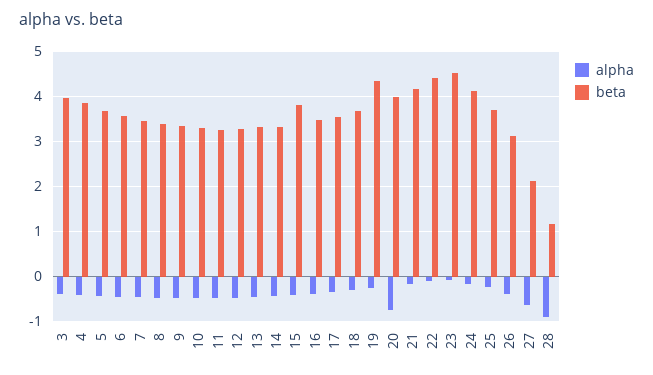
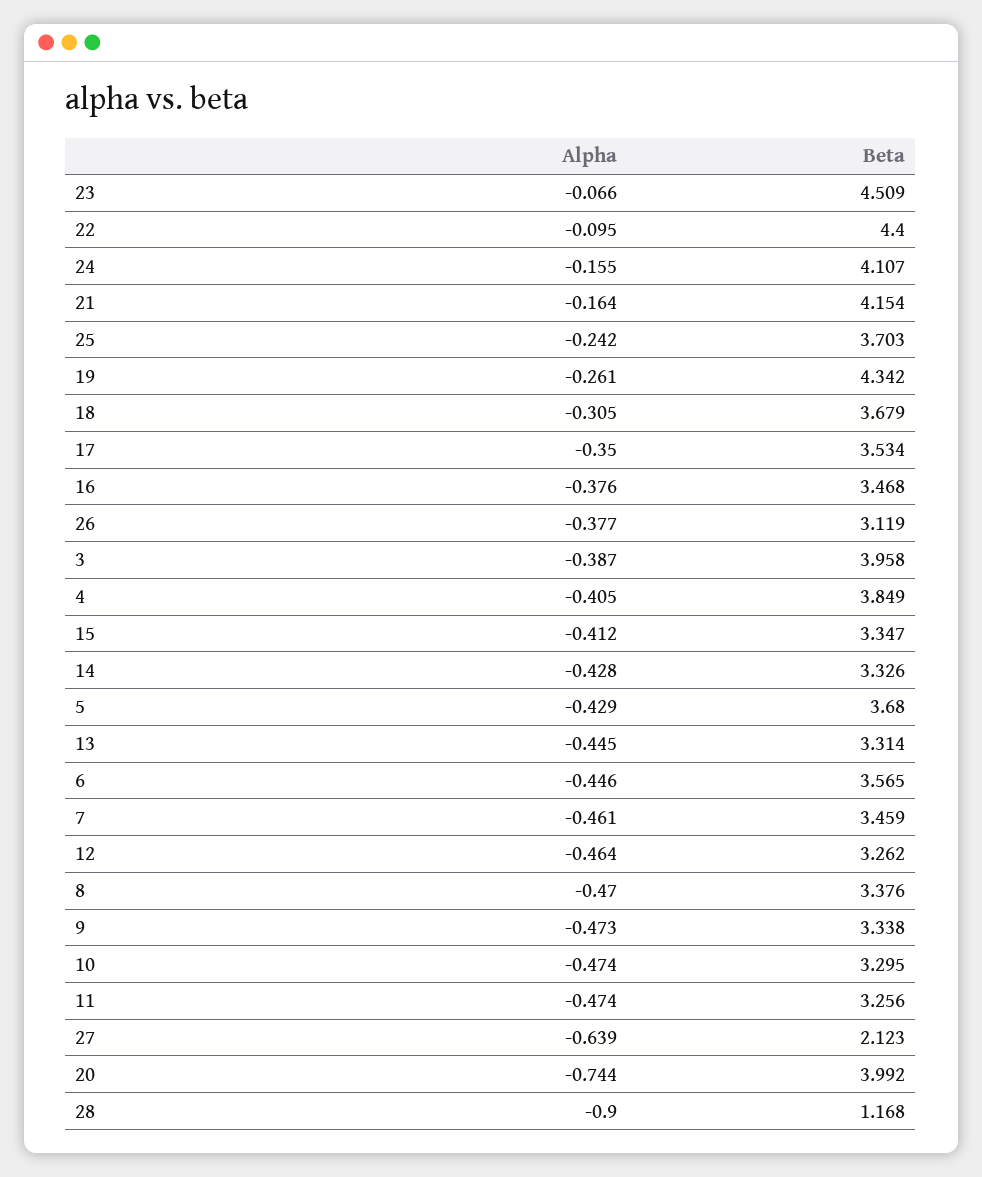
  {
    "alpha": {
      "3": -0.387,
      "4": -0.405,
      "5": -0.429,
      "6": -0.446,
      "7": -0.461,
      "8": -0.47,
      "9": -0.473,
      "10": -0.474,
      "11": -0.474,
      "12": -0.464,
      "13": -0.445,
      "14": -0.428,
      "15": -0.412,
      "16": -0.376,
      "17": -0.35,
      "18": -0.305,
      "19": -0.261,
      "20": -0.744,
      "21": -0.164,
      "22": -0.095,
      "23": -0.066,
      "24": -0.155,
      "25": -0.242,
      "26": -0.377,
      "27": -0.639,
      "28": -0.9
    },
    "beta": {
      "3": 3.958,
      "4": 3.849,
      "5": 3.68,
      "6": 3.565,
      "7": 3.459,
      "8": 3.376,
      "9": 3.338,
      "10": 3.295,
      "11": 3.256,
      "12": 3.262,
      "13": 3.314,
      "14": 3.326,
-     "15": 3.8,
+     "15": 3.347,
      "16": 3.468,
      "17": 3.534,
      "18": 3.679,
      "19": 4.342,
      "20": 3.992,
      "21": 4.154,
      "22": 4.4,
      "23": 4.509,
      "24": 4.107,
      "25": 3.703,
      "26": 3.119,
      "27": 2.123,
      "28": 1.168
    }
  }

